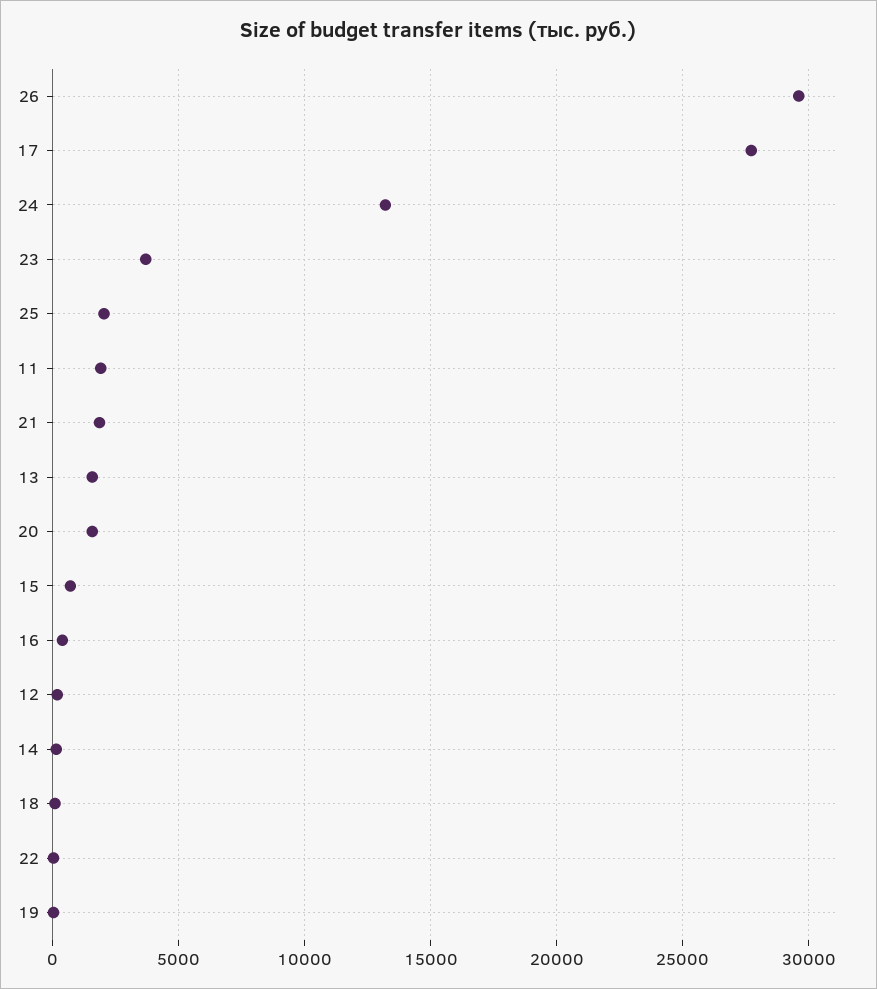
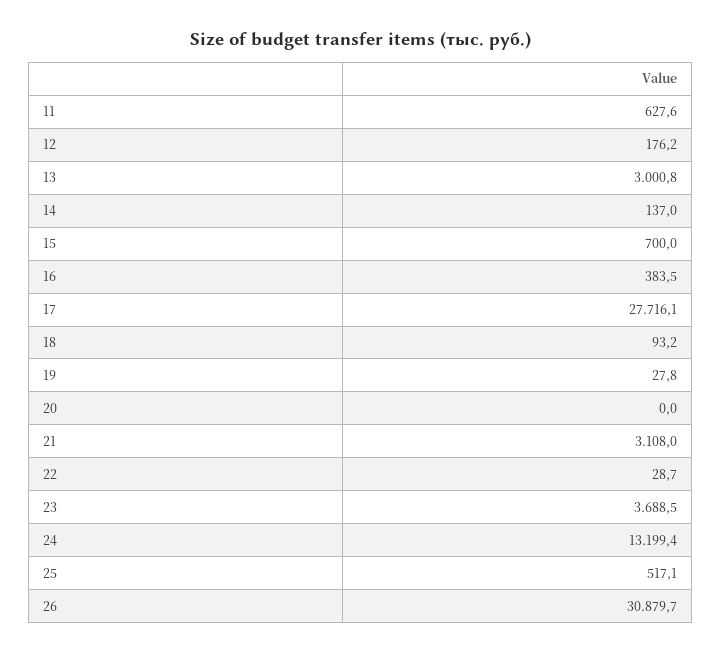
  {
-   "26": 29500,
+   "26": 30879.7,
    "17": 27716.1,
    "24": 13199.4,
    "23": 3688.5,
-   "25": 2000,
+   "25": 517.1,
-   "11": 2000,
+   "11": 627.6,
-   "21": 2000,
+   "21": 3108,
-   "13": 1500,
+   "13": 3000.8,
-   "20": 1500,
+   "20": 0,
    "15": 700,
    "16": 383.5,
    "12": 176.2,
    "14": 137,
    "18": 93.2,
    "22": 28.7,
    "19": 27.8
  }

